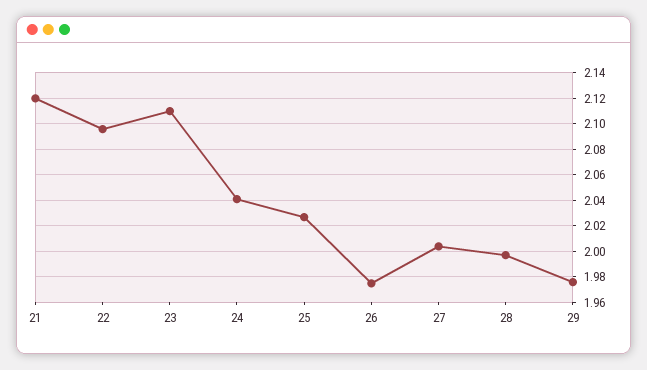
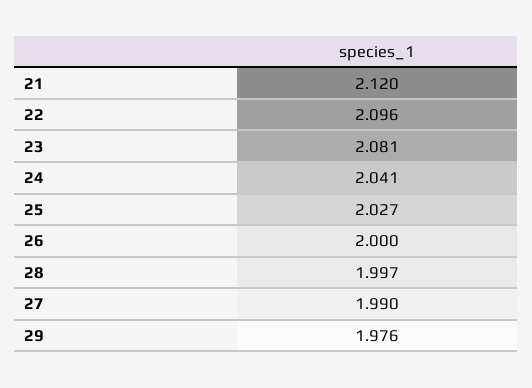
  {
    "21": 2.12,
    "22": 2.096,
-   "23": 2.11,
+   "23": 2.081,
    "24": 2.041,
    "25": 2.027,
-   "26": 1.975,
+   "26": 2,
-   "27": 2.005,
+   "27": 1.99,
    "28": 1.997,
    "29": 1.976
  }

